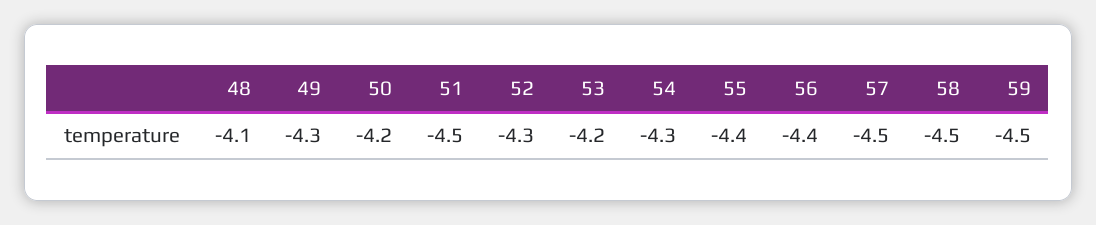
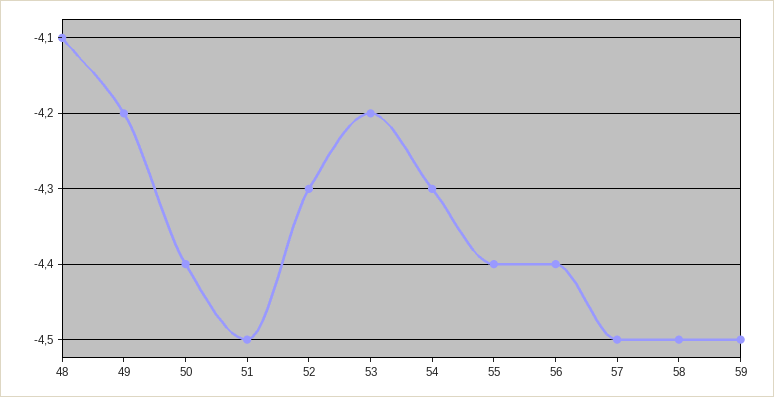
  {
    "48": -4.1,
-   "49": -4.3,
+   "49": -4.2,
-   "50": -4.2,
+   "50": -4.4,
    "51": -4.5,
    "52": -4.3,
    "53": -4.2,
    "54": -4.3,
    "55": -4.4,
    "56": -4.4,
    "57": -4.5,
    "58": -4.5,
    "59": -4.5
  }

